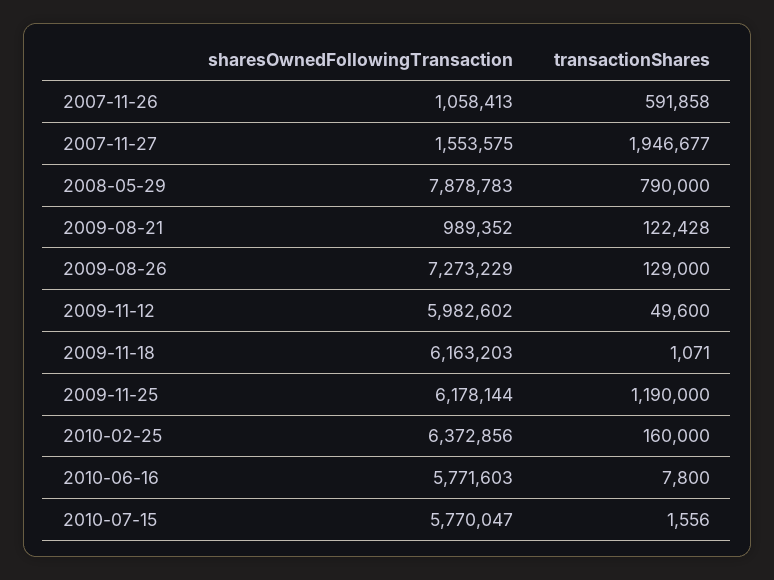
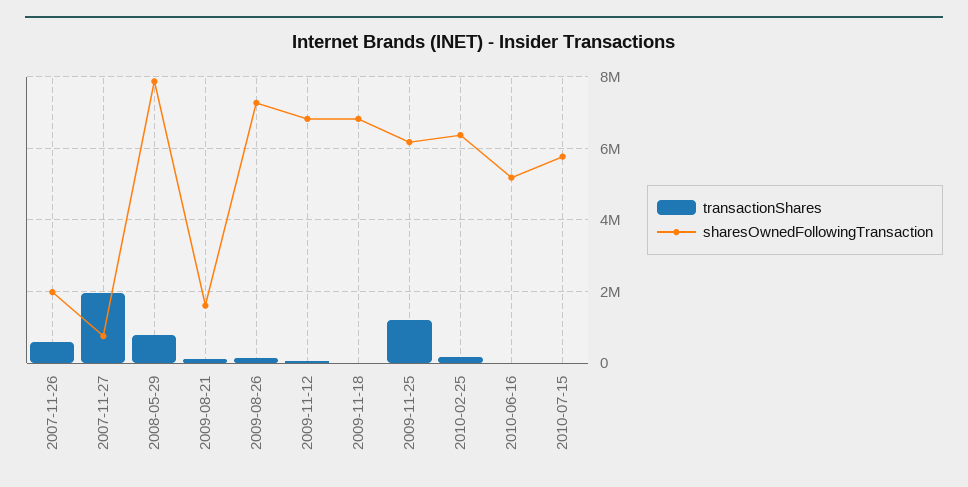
  {
    "sharesOwnedFollowingTransaction": {
-     "2007-11-26": 1058413,
+     "2007-11-26": 2000000,
-     "2007-11-27": 1553575,
+     "2007-11-27": 800000,
      "2008-05-29": 7878783,
-     "2009-08-21": 989352,
+     "2009-08-21": 1600000,
      "2009-08-26": 7273229,
-     "2009-11-12": 5982602,
+     "2009-11-12": 6800000,
-     "2009-11-18": 6163203,
+     "2009-11-18": 6800000,
      "2009-11-25": 6178144,
      "2010-02-25": 6372856,
-     "2010-06-16": 5771603,
+     "2010-06-16": 5200000,
      "2010-07-15": 5770047
    },
    "transactionShares": {
      "2007-11-26": 591858,
      "2007-11-27": 1946677,
      "2008-05-29": 790000,
      "2009-08-21": 122428,
      "2009-08-26": 129000,
      "2009-11-12": 49600,
      "2009-11-18": 1071,
      "2009-11-25": 1190000,
      "2010-02-25": 160000,
      "2010-06-16": 7800,
      "2010-07-15": 1556
    }
  }

